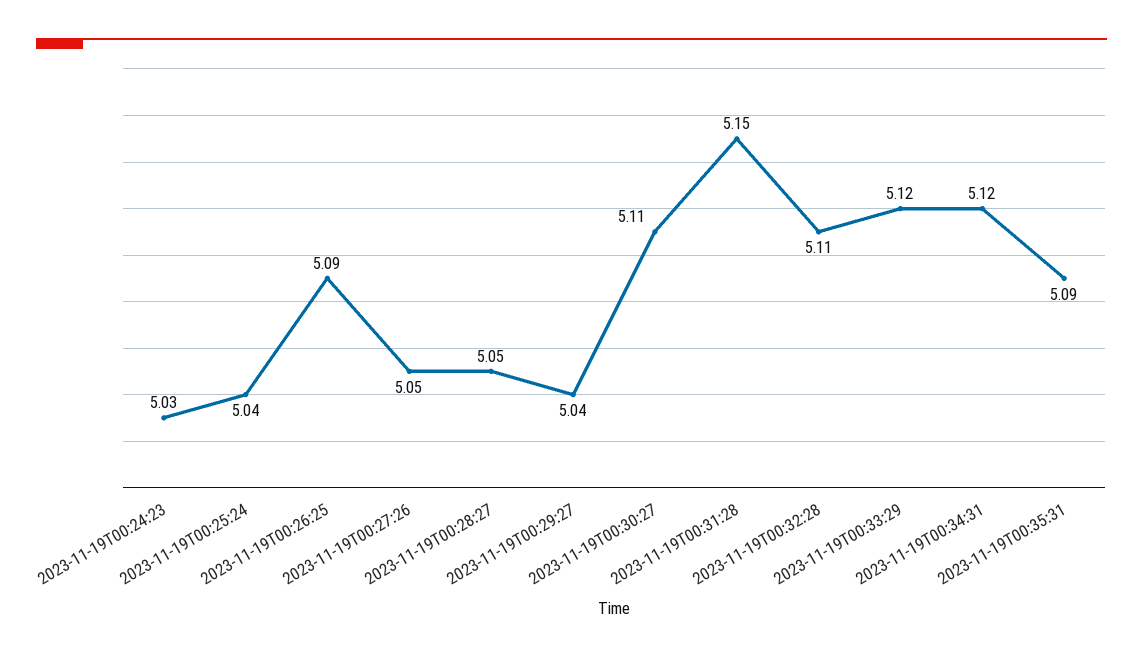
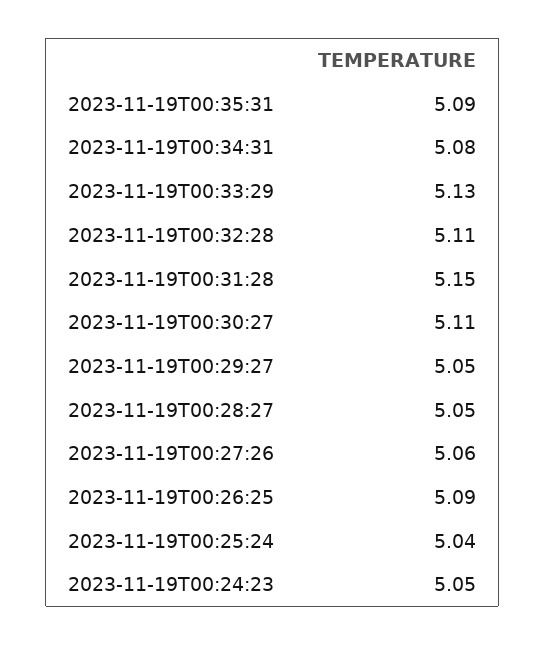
  {
-   "2023-11-19T00:24:23": 5.03,
+   "2023-11-19T00:24:23": 5.05,
    "2023-11-19T00:25:24": 5.04,
    "2023-11-19T00:26:25": 5.09,
-   "2023-11-19T00:27:26": 5.05,
+   "2023-11-19T00:27:26": 5.06,
    "2023-11-19T00:28:27": 5.05,
-   "2023-11-19T00:29:27": 5.04,
+   "2023-11-19T00:29:27": 5.05,
    "2023-11-19T00:30:27": 5.11,
    "2023-11-19T00:31:28": 5.15,
    "2023-11-19T00:32:28": 5.11,
-   "2023-11-19T00:33:29": 5.12,
+   "2023-11-19T00:33:29": 5.13,
-   "2023-11-19T00:34:31": 5.12,
+   "2023-11-19T00:34:31": 5.08,
    "2023-11-19T00:35:31": 5.09
  }

